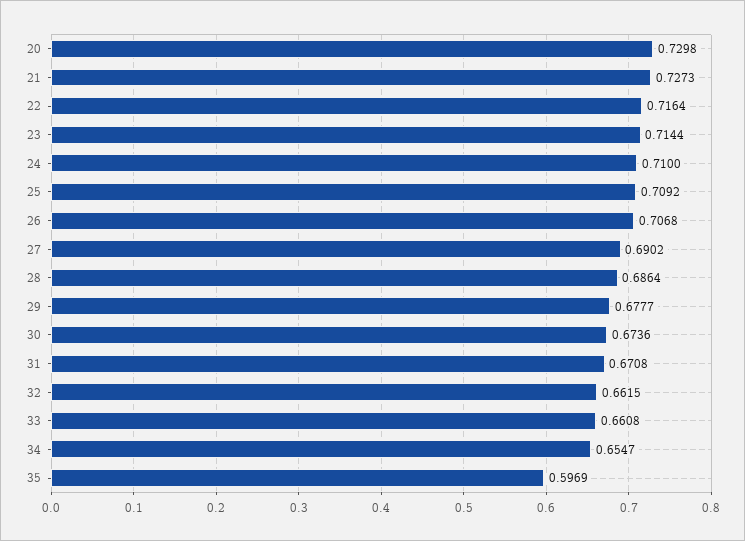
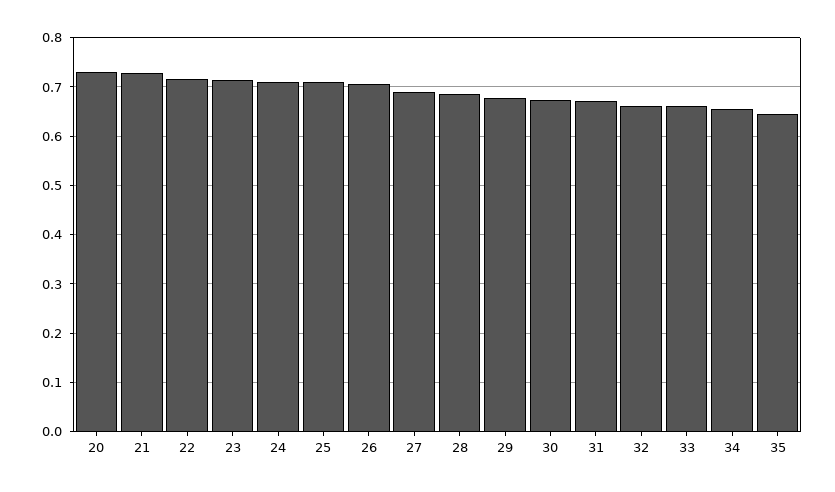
  {
    "20": 0.7298,
    "21": 0.7273,
    "22": 0.7164,
    "23": 0.7144,
    "24": 0.71,
    "25": 0.7092,
    "26": 0.7068,
    "27": 0.6902,
    "28": 0.6864,
    "29": 0.6777,
    "30": 0.6736,
    "31": 0.6708,
    "32": 0.6615,
    "33": 0.6608,
    "34": 0.6547,
-   "35": 0.5969
+   "35": 0.64
  }

